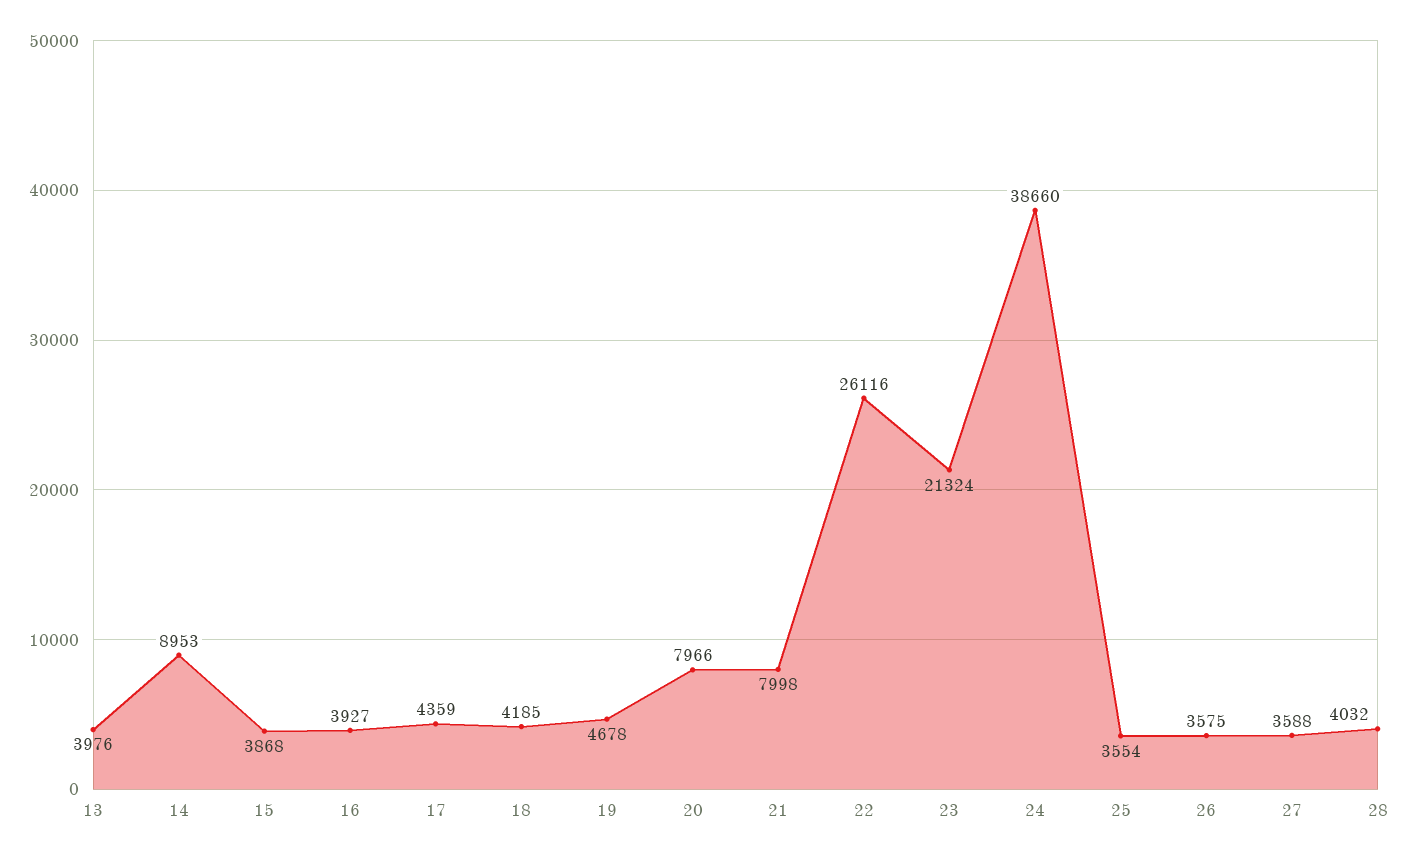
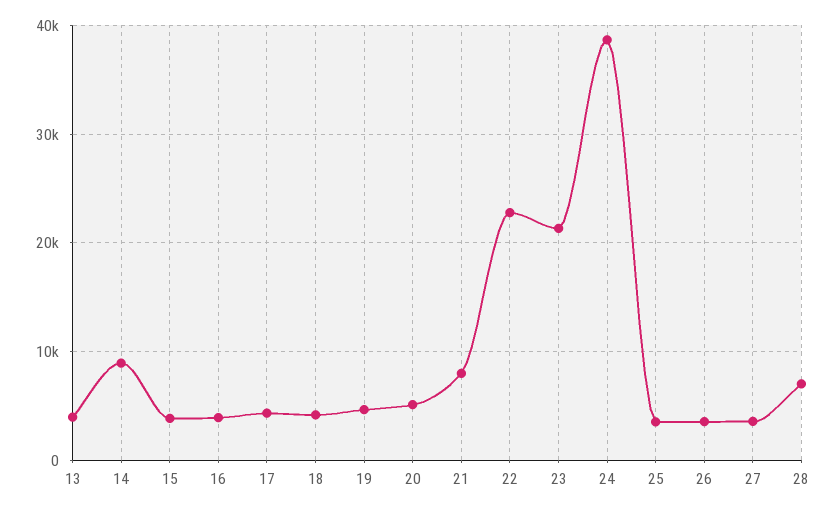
  {
    "13": 3976,
    "14": 8953,
    "15": 3868,
    "16": 3927,
    "17": 4359,
    "18": 4185,
    "19": 4678,
-   "20": 7966,
+   "20": 5000,
    "21": 7998,
-   "22": 26116,
+   "22": 23000,
    "23": 21324,
    "24": 38660,
    "25": 3554,
    "26": 3575,
    "27": 3588,
-   "28": 4032
+   "28": 7000
  }

